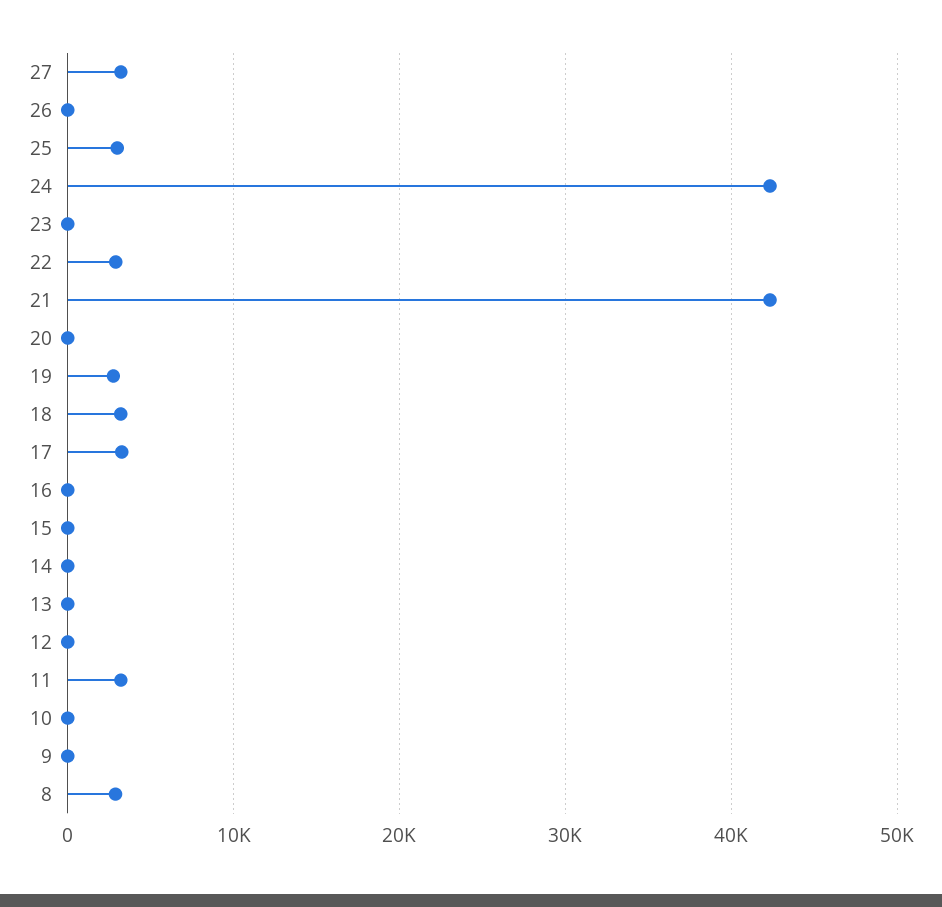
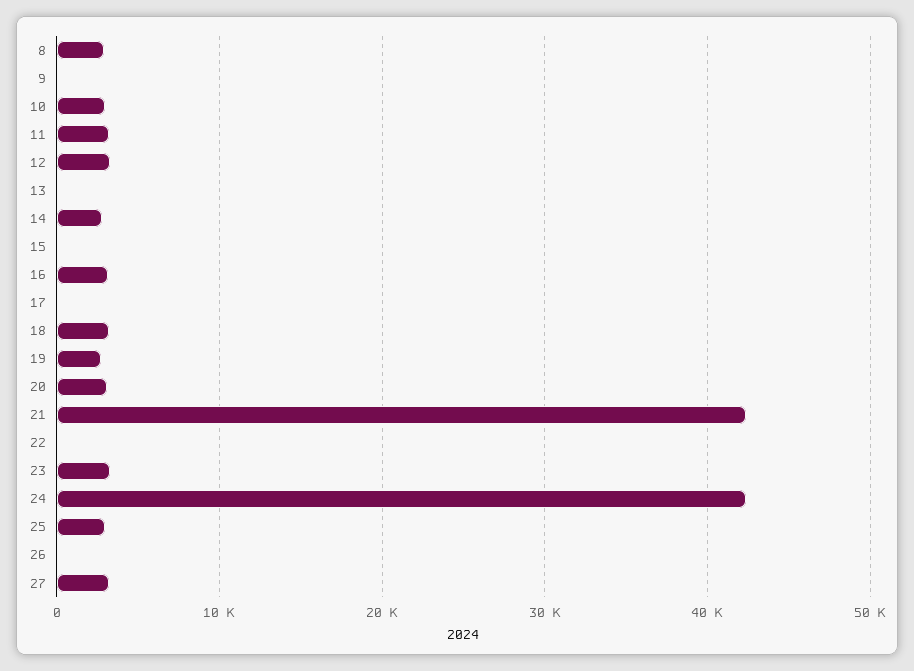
  {
    "27": 3000,
    "26": 0,
    "25": 3000,
    "24": 42000,
-   "23": 0,
+   "23": 3000,
-   "22": 3000,
+   "22": 0,
    "21": 42000,
-   "20": 0,
+   "20": 3000,
    "19": 3000,
    "18": 3000,
-   "17": 3000,
+   "17": 0,
-   "16": 0,
+   "16": 3000,
    "15": 0,
-   "14": 0,
+   "14": 3000,
    "13": 0,
-   "12": 0,
+   "12": 3000,
    "11": 3000,
-   "10": 0,
+   "10": 3000,
    "9": 0,
    "8": 3000
  }

